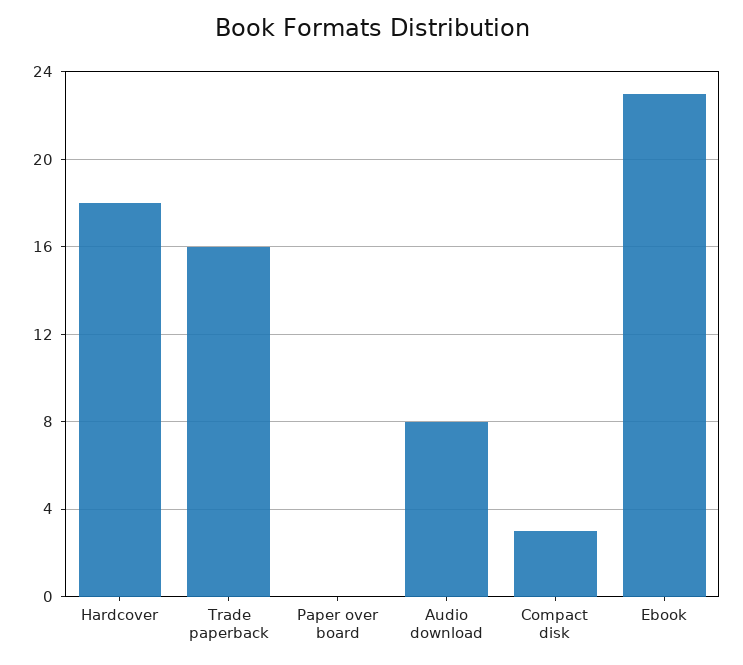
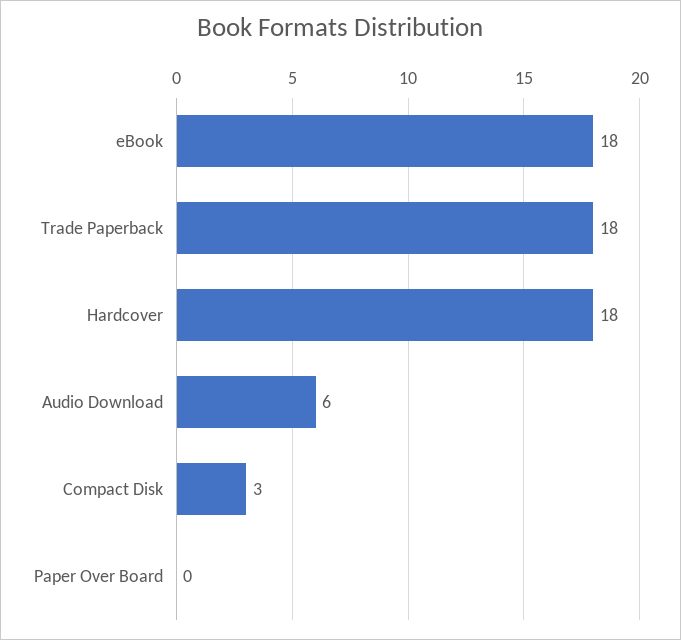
  {
    "Hardcover": 18,
-   "Trade paperback": 16,
+   "Trade paperback": 18,
    "Paper over board": 0,
-   "Audio download": 8,
+   "Audio download": 6,
    "Compact disk": 3,
-   "Ebook": 23
+   "Ebook": 18
  }

